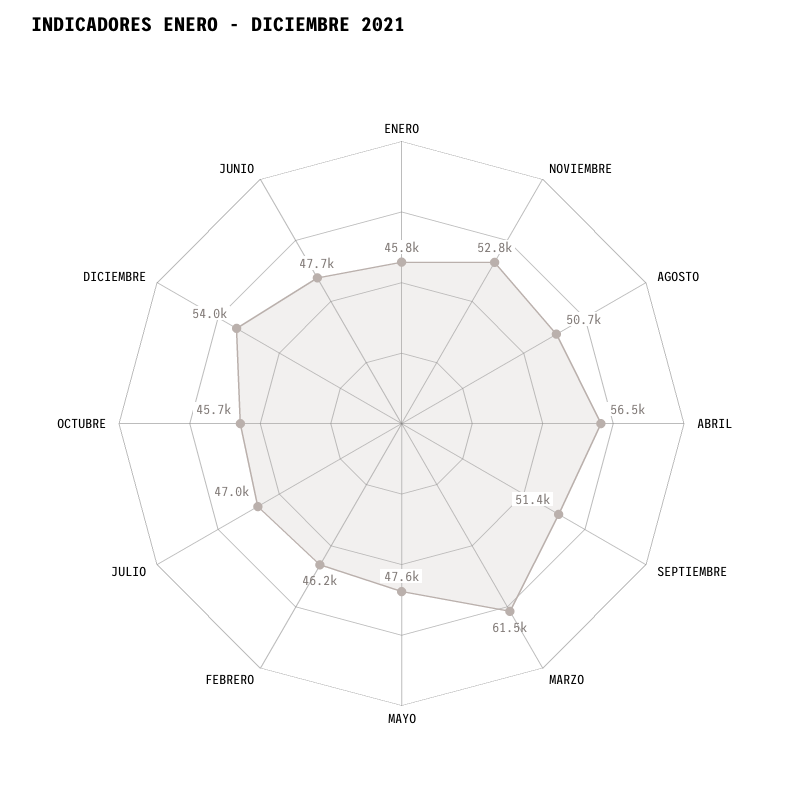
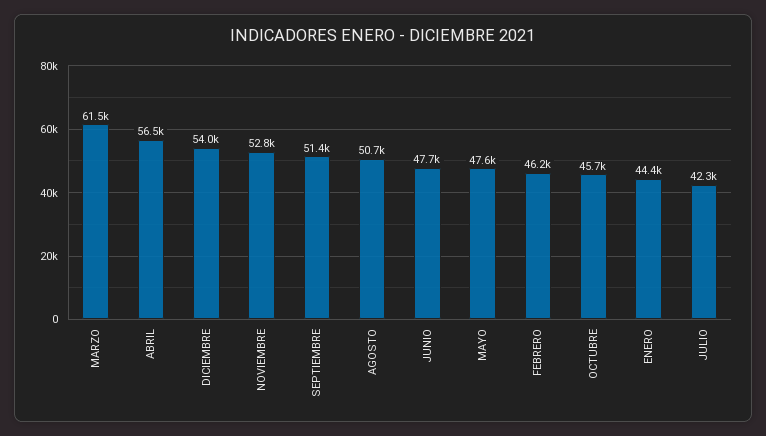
  {
-   "ENERO": 45800,
+   "ENERO": 44400,
    "NOVIEMBRE": 52800,
    "AGOSTO": 50700,
    "ABRIL": 56500,
    "SEPTIEMBRE": 51400,
    "MARZO": 61500,
    "MAYO": 47600,
    "FEBRERO": 46200,
-   "JULIO": 47000,
+   "JULIO": 42300,
    "OCTUBRE": 45700,
    "DICIEMBRE": 54000,
    "JUNIO": 47700
  }

